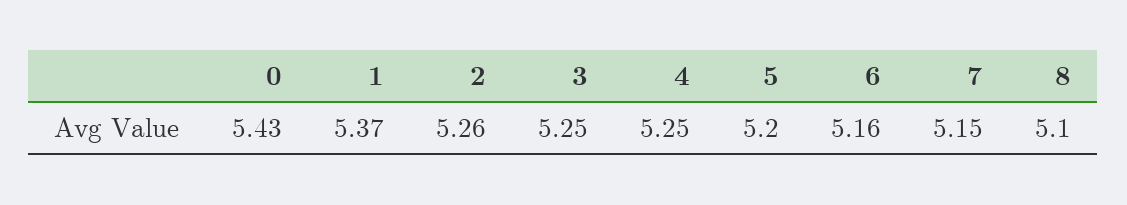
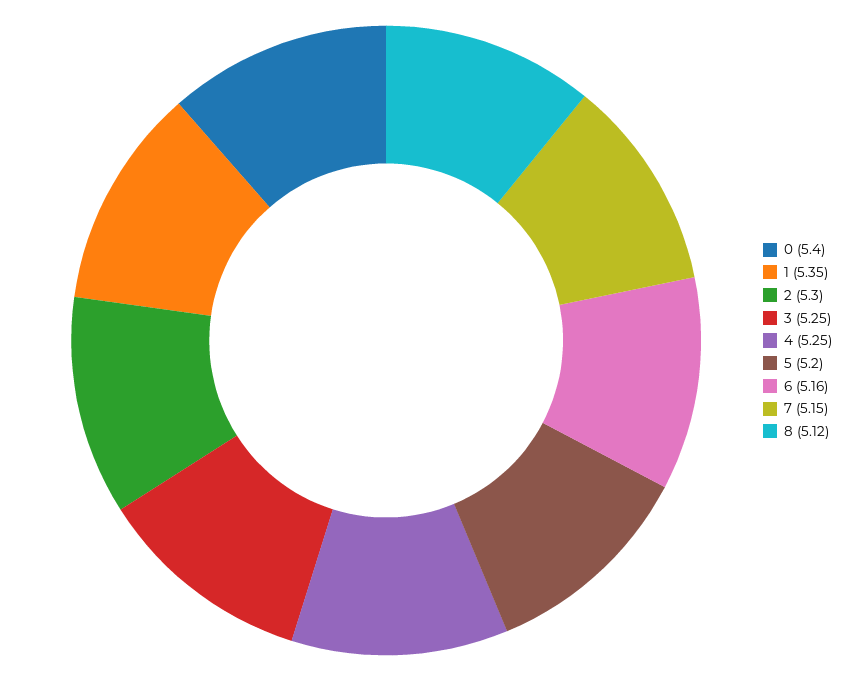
  {
-   "0": 5.43,
+   "0": 5.4,
-   "1": 5.37,
+   "1": 5.35,
-   "2": 5.26,
+   "2": 5.3,
    "3": 5.25,
    "4": 5.25,
    "5": 5.2,
    "6": 5.16,
    "7": 5.15,
-   "8": 5.1
+   "8": 5.12
  }

